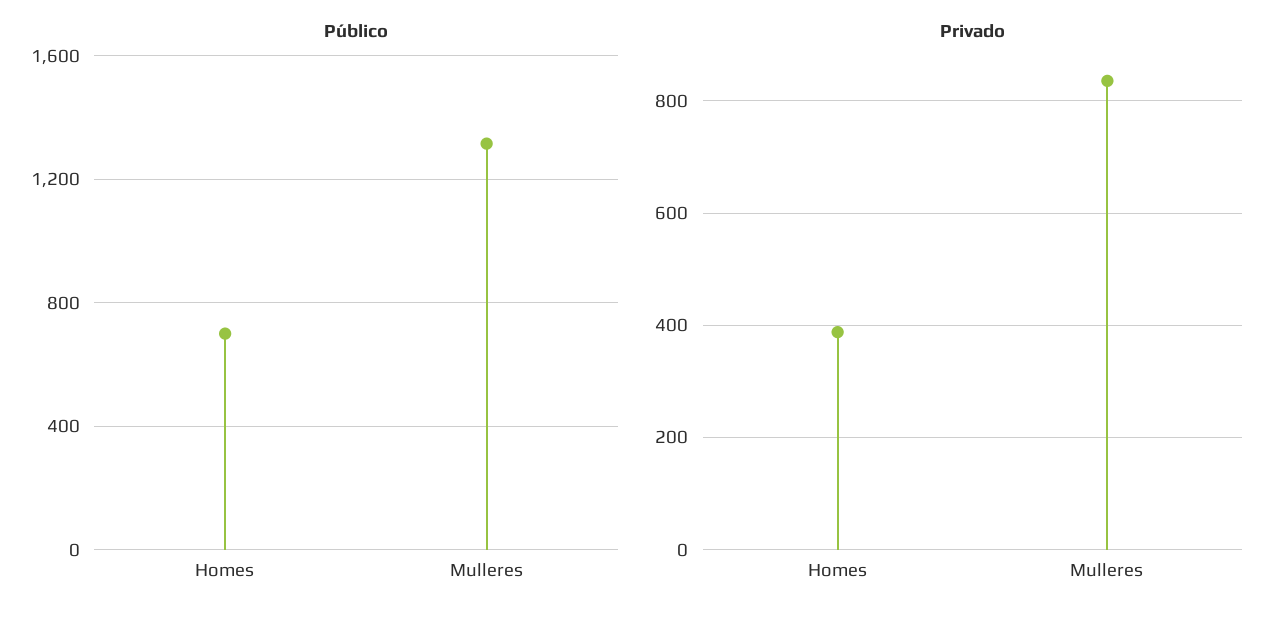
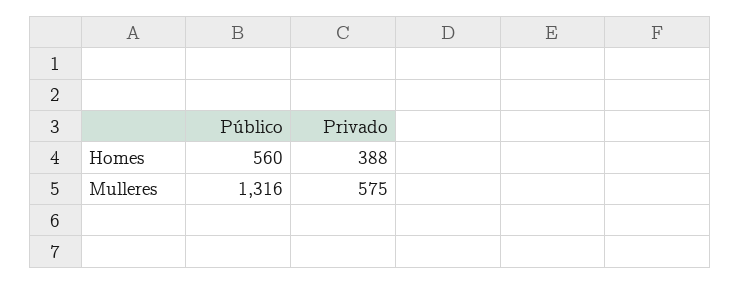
  {
    "Público": {
-     "Homes": 700,
+     "Homes": 560,
      "Mulleres": 1316
    },
    "Privado": {
      "Homes": 388,
-     "Mulleres": 840
+     "Mulleres": 575
    }
  }

